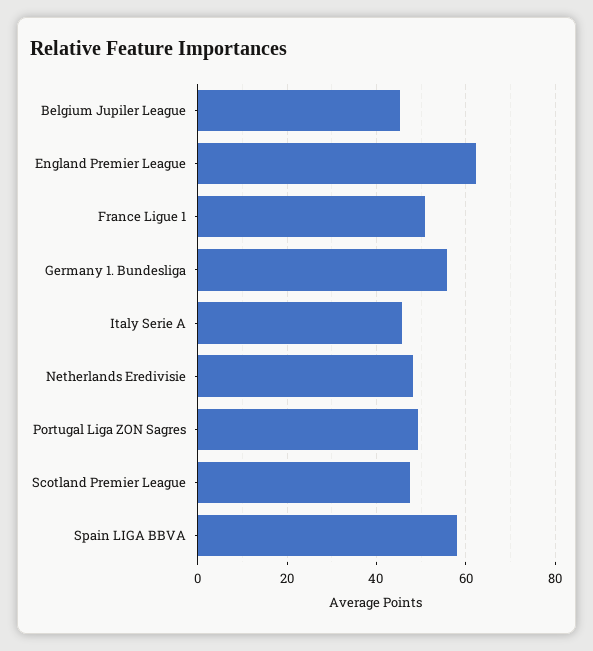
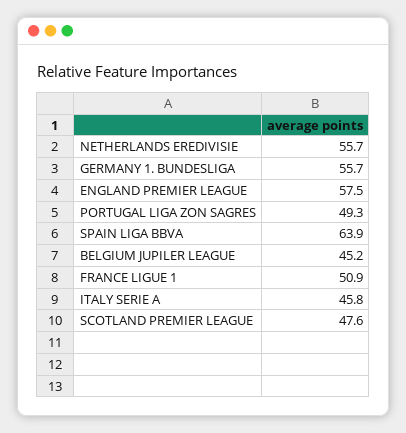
  {
    "Belgium Jupiler League": 45.2,
-   "England Premier League": 62,
+   "England Premier League": 57.5,
    "France Ligue 1": 50.9,
    "Germany 1. Bundesliga": 55.7,
    "Italy Serie A": 45.8,
-   "Netherlands Eredivisie": 48,
+   "Netherlands Eredivisie": 55.7,
    "Portugal Liga ZON Sagres": 49.3,
    "Scotland Premier League": 47.6,
-   "Spain LIGA BBVA": 58
+   "Spain LIGA BBVA": 63.9
  }

